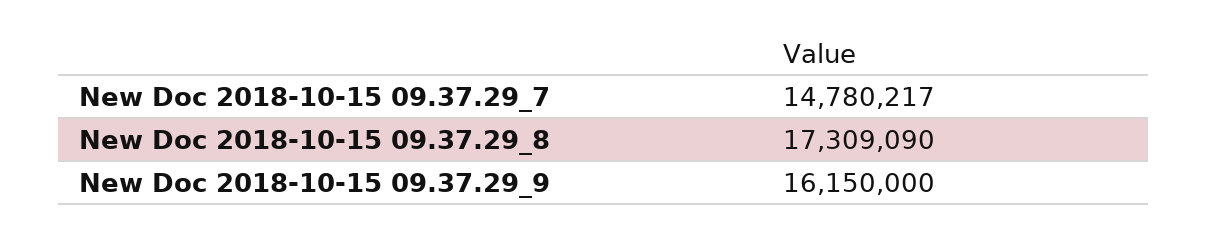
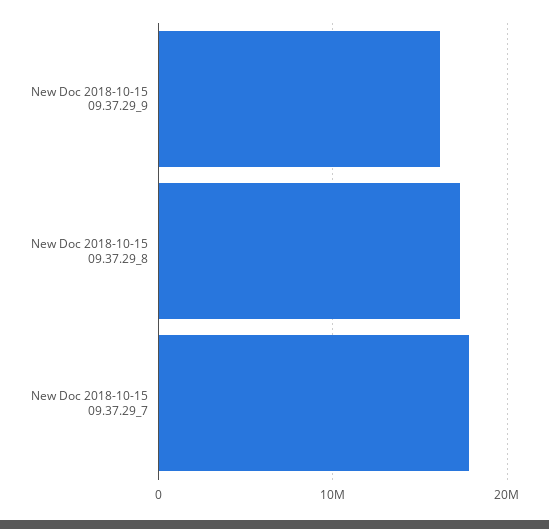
  {
-   "New Doc 2018-10-15 09.37.29_7": 14780217,
+   "New Doc 2018-10-15 09.37.29_7": 18000000,
    "New Doc 2018-10-15 09.37.29_8": 17309090,
    "New Doc 2018-10-15 09.37.29_9": 16150000
  }

